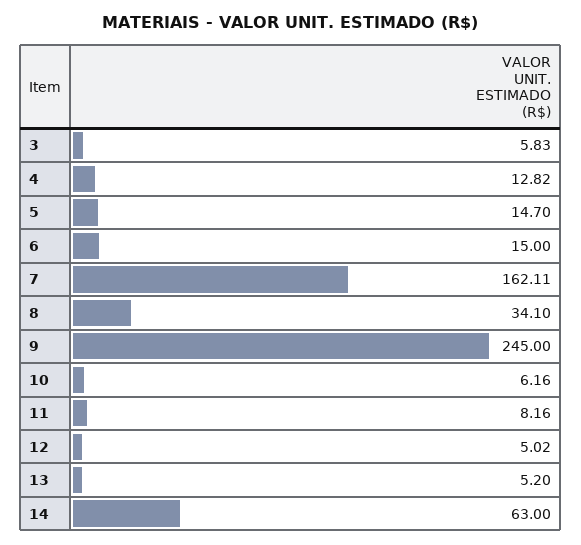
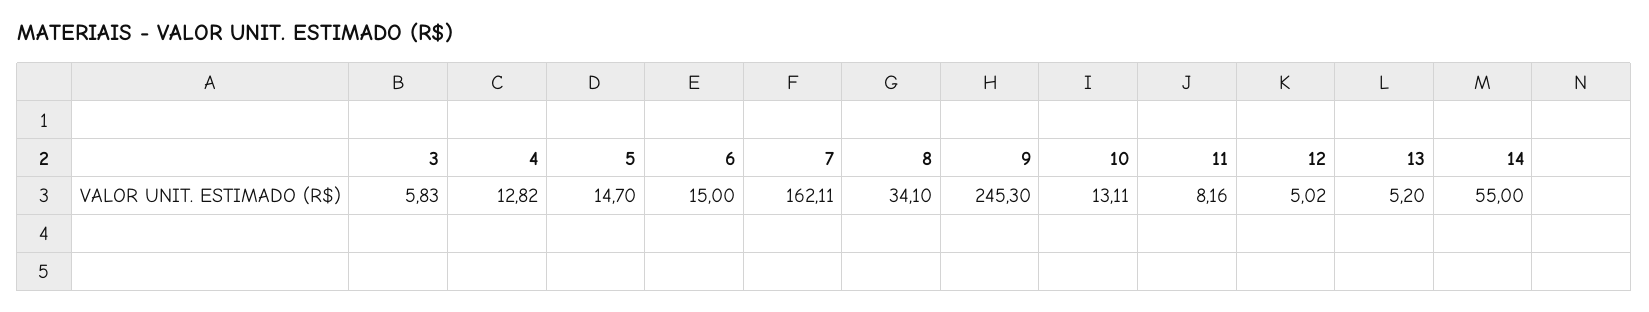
  {
    "3": 5.83,
    "4": 12.82,
    "5": 14.7,
    "6": 15,
    "7": 162.11,
    "8": 34.1,
-   "9": 245,
+   "9": 245.3,
-   "10": 6.16,
+   "10": 13.11,
    "11": 8.16,
    "12": 5.02,
    "13": 5.2,
-   "14": 63
+   "14": 55
  }

